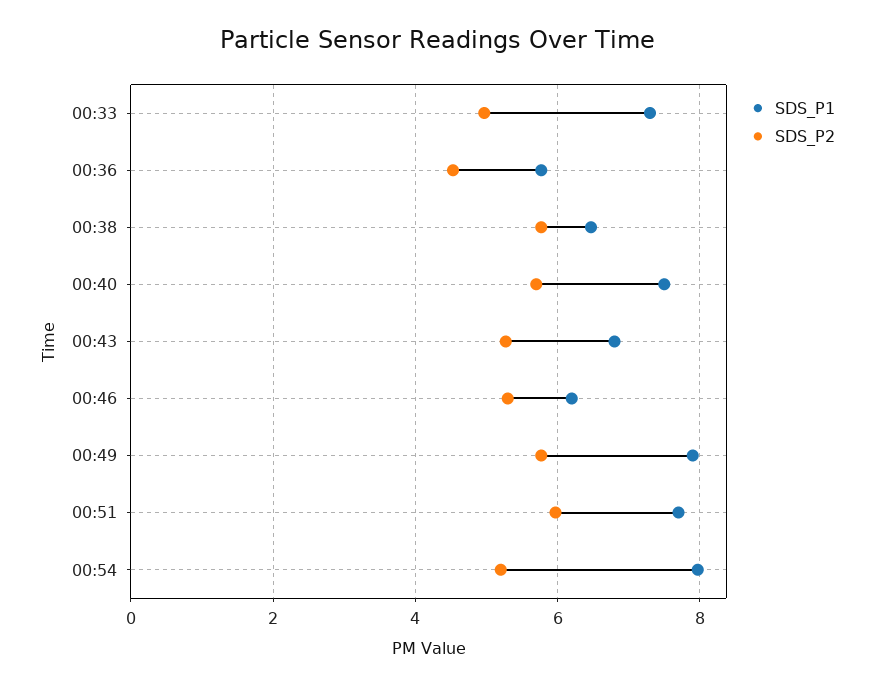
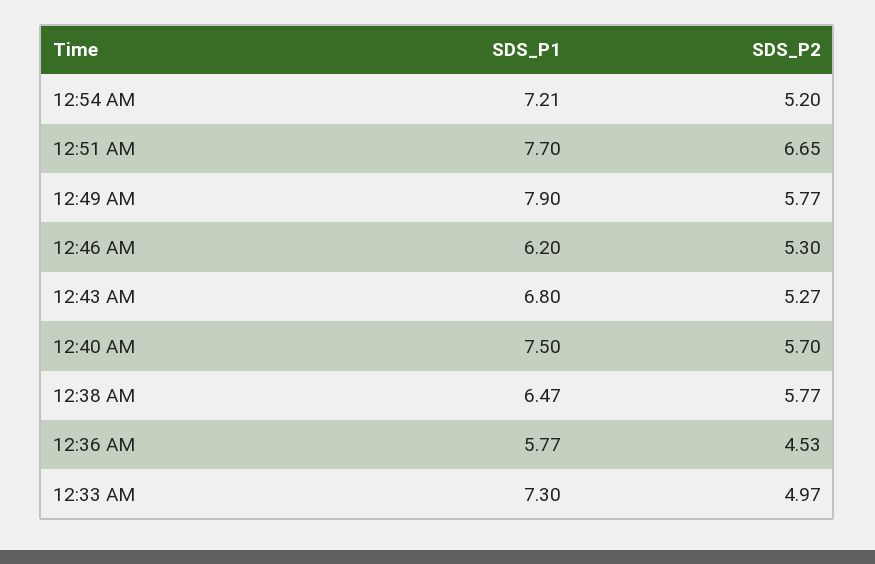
  {
    "SDS_P1": {
      "00:33": 7.3,
      "00:36": 5.77,
      "00:38": 6.47,
      "00:40": 7.5,
      "00:43": 6.8,
      "00:46": 6.2,
      "00:49": 7.9,
      "00:51": 7.7,
-     "00:54": 8
+     "00:54": 7.21
    },
    "SDS_P2": {
      "00:33": 4.97,
      "00:36": 4.53,
      "00:38": 5.77,
      "00:40": 5.7,
      "00:43": 5.27,
      "00:46": 5.3,
      "00:49": 5.77,
-     "00:51": 6,
+     "00:51": 6.65,
      "00:54": 5.2
    }
  }

